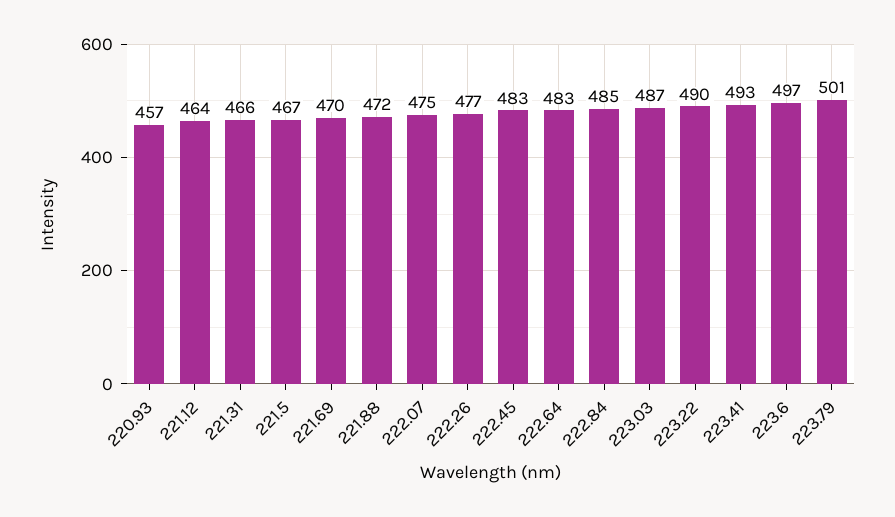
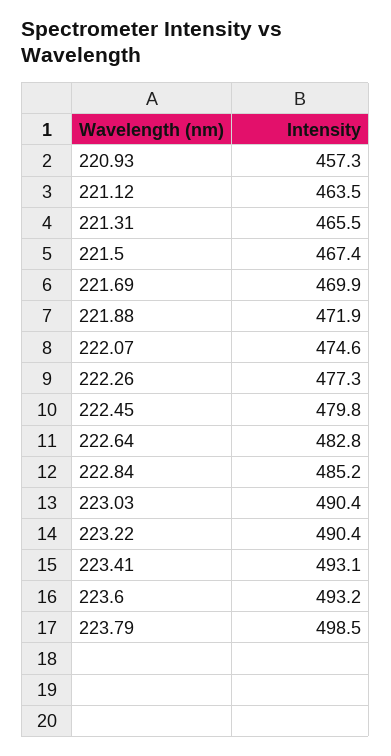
  {
    "220.93": 457.3,
    "221.12": 463.5,
    "221.31": 465.5,
    "221.5": 467.4,
    "221.69": 469.9,
    "221.88": 471.9,
    "222.07": 474.6,
    "222.26": 477.3,
-   "222.45": 483,
+   "222.45": 479.8,
    "222.64": 482.8,
    "222.84": 485.2,
-   "223.03": 487,
+   "223.03": 490.4,
    "223.22": 490.4,
    "223.41": 493.1,
-   "223.6": 497,
+   "223.6": 493.2,
-   "223.79": 501
+   "223.79": 498.5
  }

